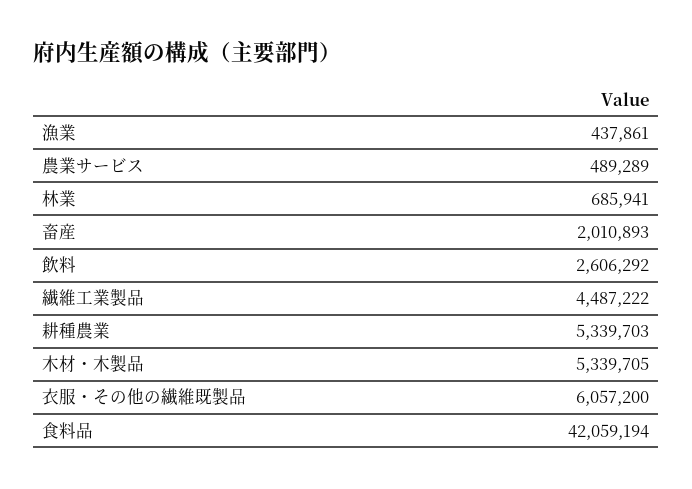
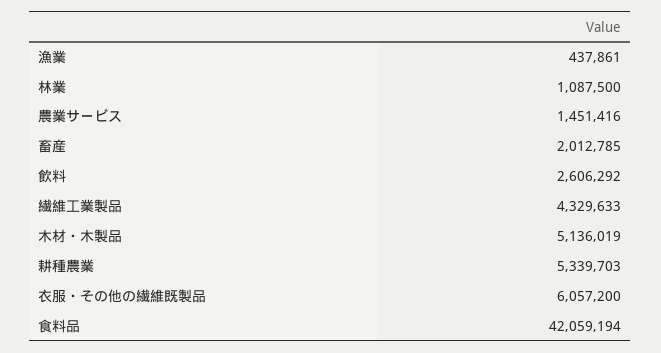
  {
    "漁業": 437861,
-   "農業サービス": 489289,
+   "農業サービス": 1451416,
-   "林業": 685941,
+   "林業": 1087500,
-   "畜産": 2010893,
+   "畜産": 2012785,
    "飲料": 2606292,
-   "繊維工業製品": 4487222,
+   "繊維工業製品": 4329633,
    "耕種農業": 5339703,
-   "木材・木製品": 5339705,
+   "木材・木製品": 5136019,
    "衣服・その他の繊維既製品": 6057200,
    "食料品": 42059194
  }

